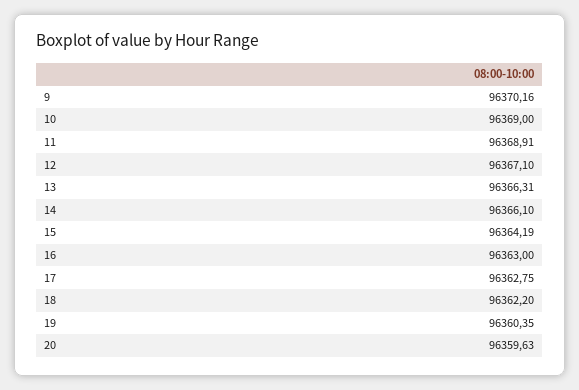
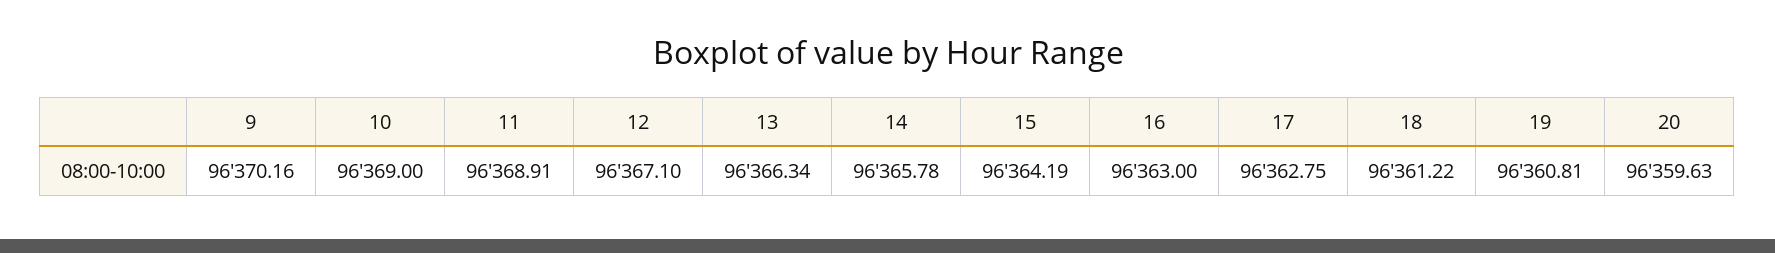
  {
    "9": 96370.16,
    "10": 96369,
    "11": 96368.91,
    "12": 96367.1,
-   "13": 96366.31,
+   "13": 96366.34,
-   "14": 96366.1,
+   "14": 96365.78,
    "15": 96364.19,
    "16": 96363,
    "17": 96362.75,
-   "18": 96362.2,
+   "18": 96361.22,
-   "19": 96360.35,
+   "19": 96360.81,
    "20": 96359.63
  }

